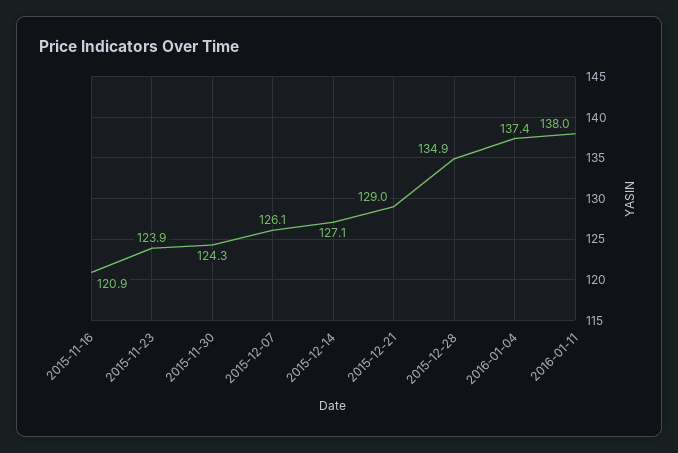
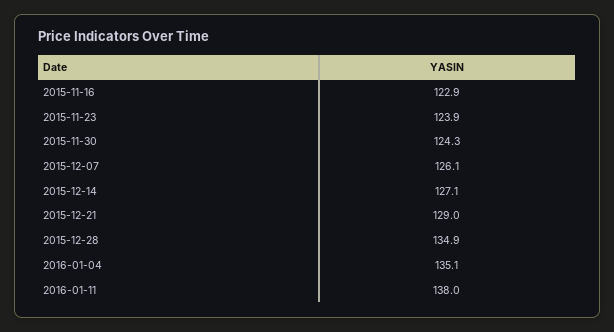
  {
-   "2015-11-16": 120.9,
+   "2015-11-16": 122.9,
    "2015-11-23": 123.9,
    "2015-11-30": 124.3,
    "2015-12-07": 126.1,
    "2015-12-14": 127.1,
    "2015-12-21": 129,
    "2015-12-28": 134.9,
-   "2016-01-04": 137.4,
+   "2016-01-04": 135.1,
    "2016-01-11": 138
  }

